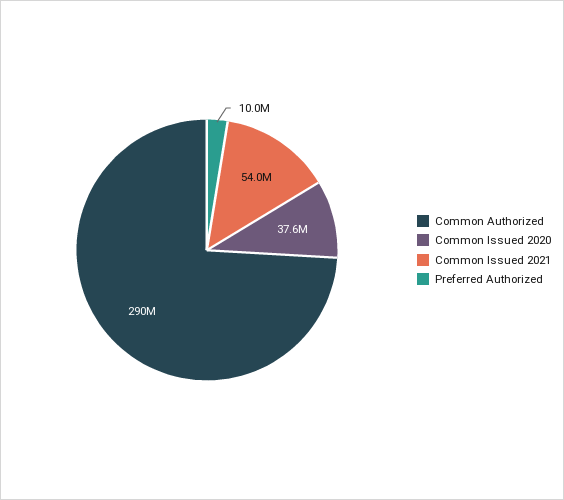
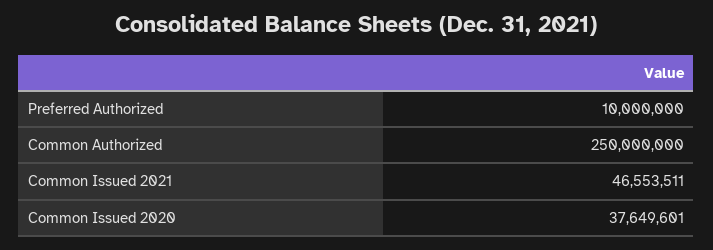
  {
-   "Common Authorized": 290000000,
+   "Common Authorized": 250000000,
    "Common Issued 2020": 37649601,
-   "Common Issued 2021": 54000000,
+   "Common Issued 2021": 46553511,
    "Preferred Authorized": 10000000
  }

